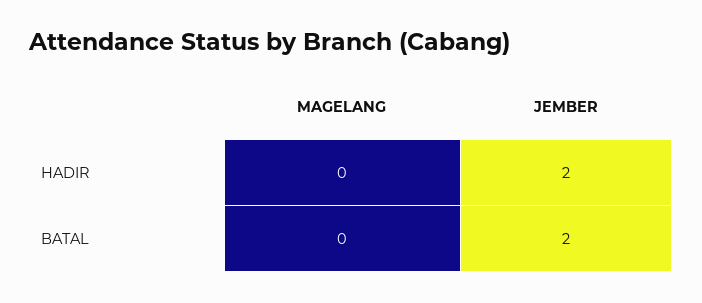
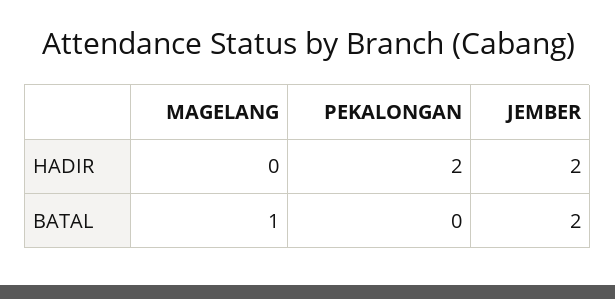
  {
    "MAGELANG": {
      "HADIR": 0,
-     "BATAL": 0
+     "BATAL": 1
    },
    "JEMBER": {
      "HADIR": 2,
      "BATAL": 2
-   }
+   },
+   "PEKALONGAN": {
+     "HADIR": 2,
+     "BATAL": 0
+   }
  }

